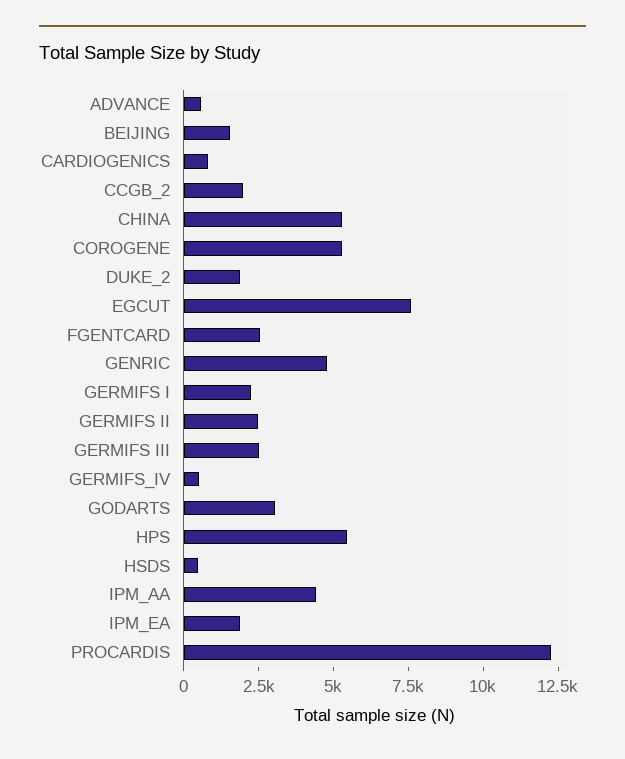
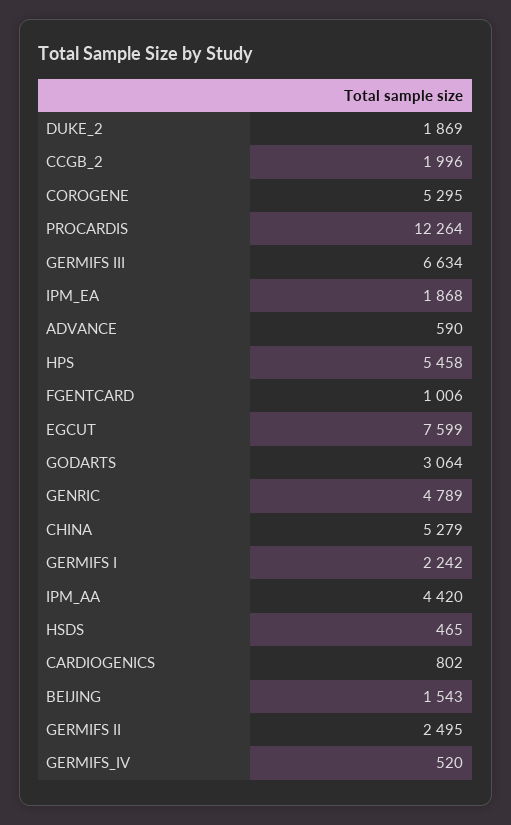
  {
    "ADVANCE": 590,
    "BEIJING": 1543,
    "CARDIOGENICS": 802,
    "CCGB_2": 1996,
    "CHINA": 5279,
    "COROGENE": 5295,
    "DUKE_2": 1869,
    "EGCUT": 7599,
-   "FGENTCARD": 2500,
+   "FGENTCARD": 1006,
    "GENRIC": 4789,
    "GERMIFS I": 2242,
    "GERMIFS II": 2495,
-   "GERMIFS III": 2500,
+   "GERMIFS III": 6634,
    "GERMIFS_IV": 520,
    "GODARTS": 3064,
    "HPS": 5458,
    "HSDS": 465,
    "IPM_AA": 4420,
    "IPM_EA": 1868,
    "PROCARDIS": 12264
  }

